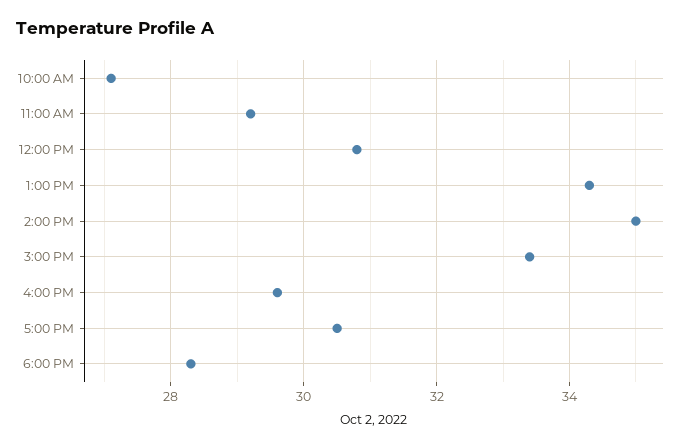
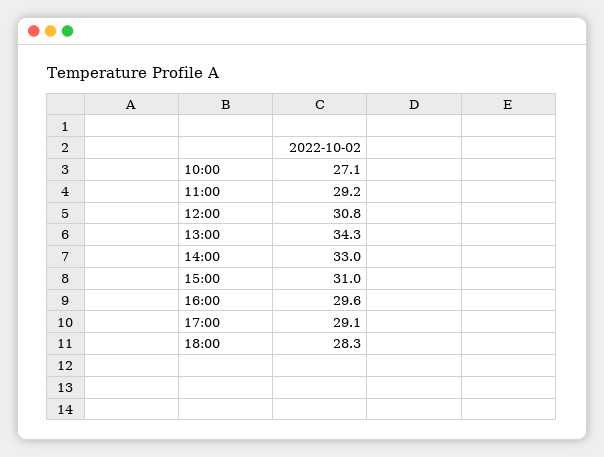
  {
    "10:00 AM": 27.1,
    "11:00 AM": 29.2,
    "12:00 PM": 30.8,
    "1:00 PM": 34.3,
-   "2:00 PM": 35,
+   "2:00 PM": 33,
-   "3:00 PM": 33.5,
+   "3:00 PM": 31,
    "4:00 PM": 29.6,
-   "5:00 PM": 30.5,
+   "5:00 PM": 29.1,
    "6:00 PM": 28.3
  }

